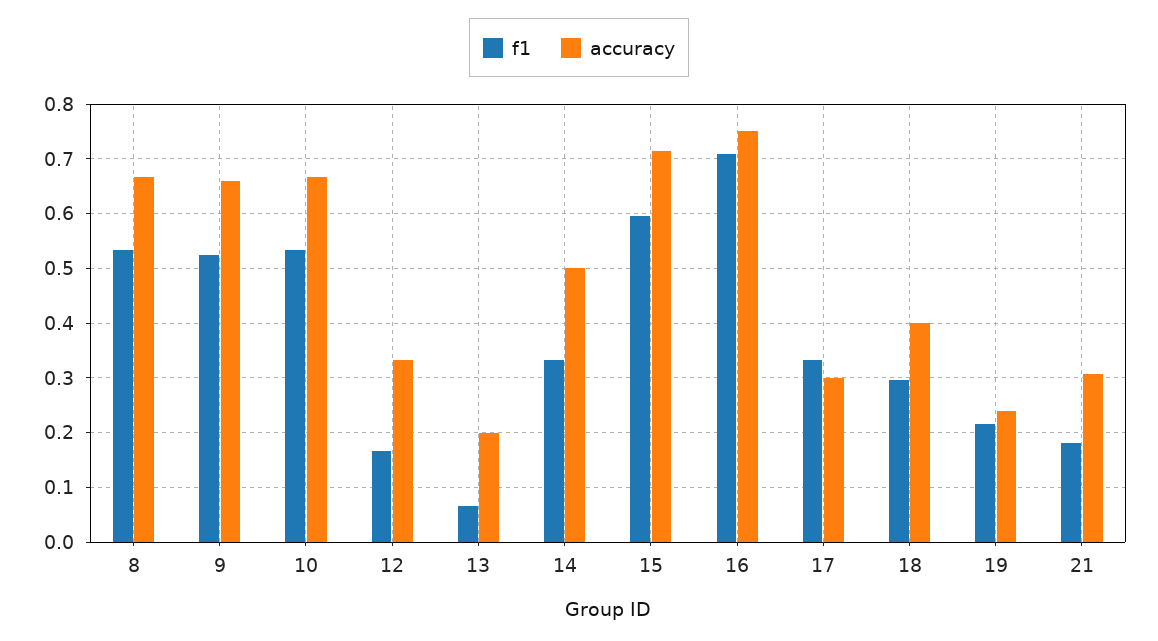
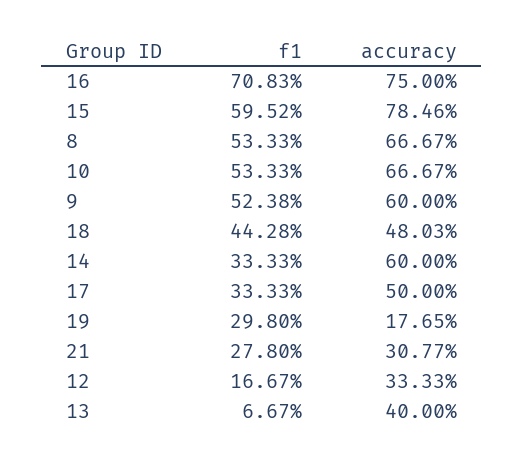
  {
    "f1": {
      "8": 0.5333,
      "9": 0.5238,
      "10": 0.5333,
      "12": 0.1667,
      "13": 0.0667,
      "14": 0.3333,
      "15": 0.5952,
      "16": 0.7083,
      "17": 0.3333,
-     "18": 0.3,
+     "18": 0.4428,
-     "19": 0.22,
+     "19": 0.298,
-     "21": 0.18
+     "21": 0.278
    },
    "accuracy": {
      "8": 0.6667,
-     "9": 0.66,
+     "9": 0.6,
      "10": 0.6667,
      "12": 0.3333,
-     "13": 0.2,
+     "13": 0.4,
-     "14": 0.5,
+     "14": 0.6,
-     "15": 0.72,
+     "15": 0.7846,
      "16": 0.75,
-     "17": 0.3,
+     "17": 0.5,
-     "18": 0.4,
+     "18": 0.4803,
-     "19": 0.24,
+     "19": 0.1765,
      "21": 0.3077
    }
  }

